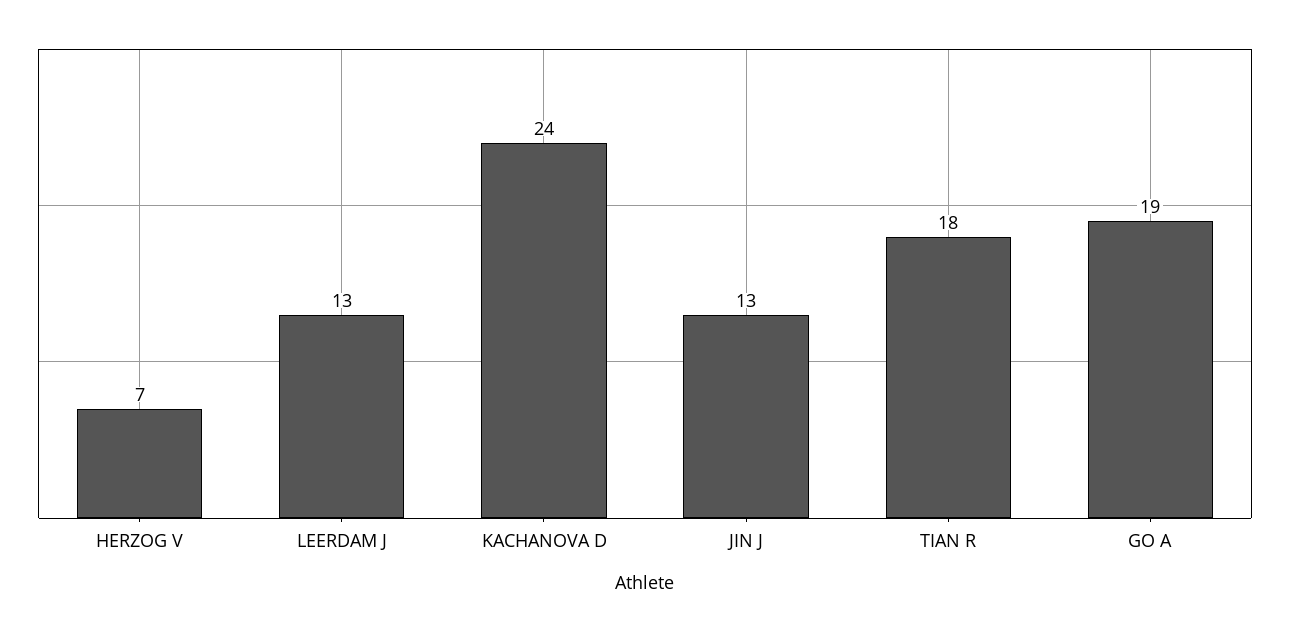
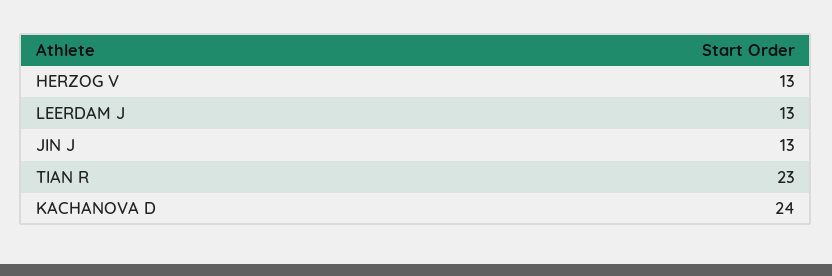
  {
-   "HERZOG V": 7,
+   "HERZOG V": 13,
    "LEERDAM J": 13,
    "KACHANOVA D": 24,
    "JIN J": 13,
-   "TIAN R": 18,
+   "TIAN R": 23
-   "GO A": 19
  }

